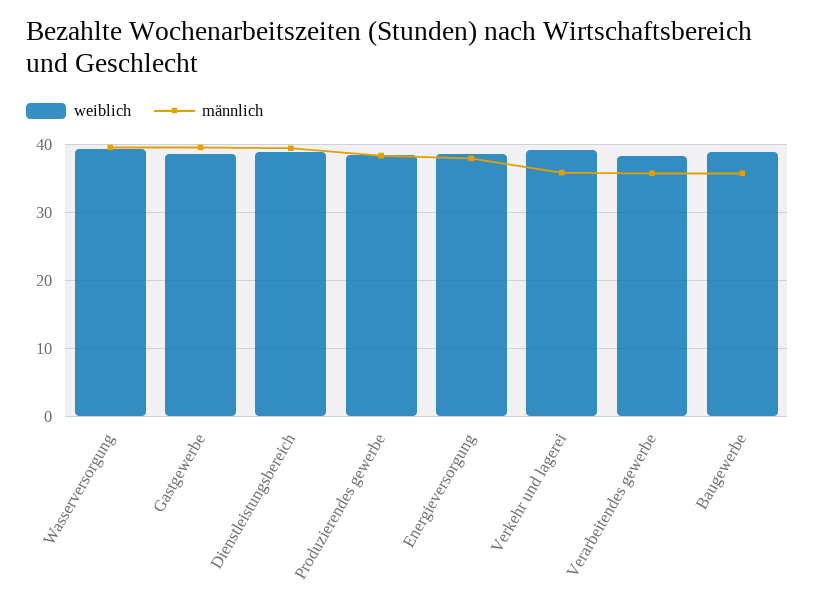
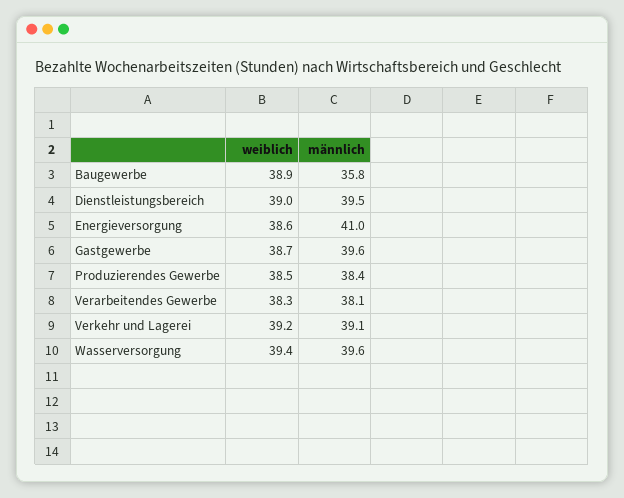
  {
    "weiblich": {
      "Wasserversorgung": 39.4,
      "Gastgewerbe": 38.7,
      "Dienstleistungsbereich": 39,
      "Produzierendes gewerbe": 38.5,
      "Energieversorgung": 38.6,
      "Verkehr und lagerei": 39.2,
      "Verarbeitendes gewerbe": 38.3,
      "Baugewerbe": 38.9
    },
    "männlich": {
      "Wasserversorgung": 39.6,
      "Gastgewerbe": 39.6,
      "Dienstleistungsbereich": 39.5,
      "Produzierendes gewerbe": 38.4,
-     "Energieversorgung": 38,
+     "Energieversorgung": 41,
-     "Verkehr und lagerei": 36,
+     "Verkehr und lagerei": 39.1,
-     "Verarbeitendes gewerbe": 36,
+     "Verarbeitendes gewerbe": 38.1,
      "Baugewerbe": 35.8
    }
  }

